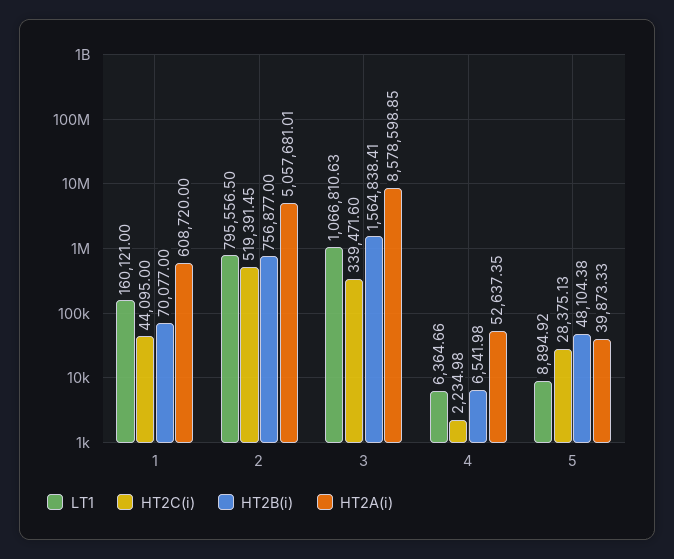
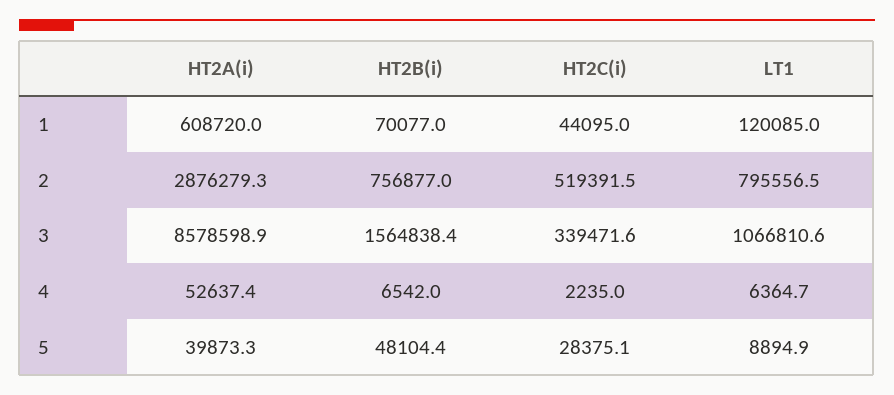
  {
    "LT1": {
-     "1": 160121,
+     "1": 120085,
      "2": 795556.5,
      "3": 1066810.63,
      "4": 6364.66,
      "5": 8894.92
    },
    "HT2C(i)": {
      "1": 44095,
      "2": 519391.45,
      "3": 339471.6,
      "4": 2234.98,
      "5": 28375.13
    },
    "HT2B(i)": {
      "1": 70077,
      "2": 756877,
      "3": 1564838.41,
      "4": 6541.98,
      "5": 48104.38
    },
    "HT2A(i)": {
      "1": 608720,
-     "2": 5057681.01,
+     "2": 2876279.3,
      "3": 8578598.85,
      "4": 52637.35,
      "5": 39873.33
    }
  }

